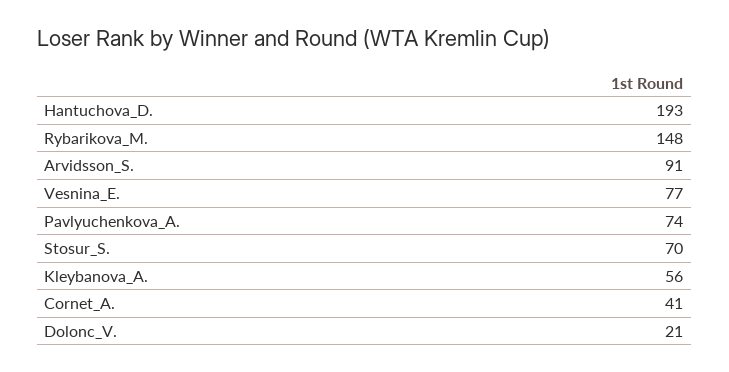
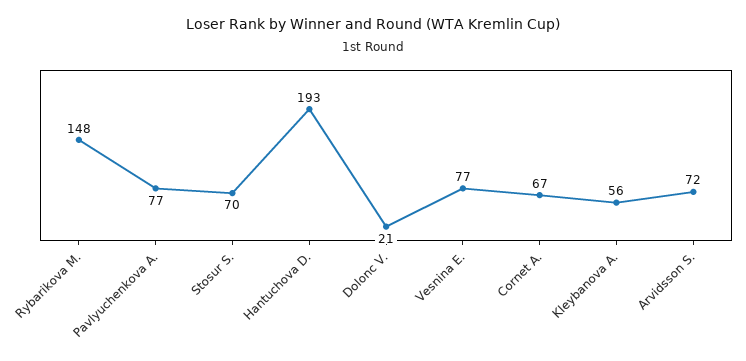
  {
    "Hantuchova_D.": 193,
    "Rybarikova_M.": 148,
-   "Arvidsson_S.": 91,
+   "Arvidsson_S.": 72,
    "Vesnina_E.": 77,
-   "Pavlyuchenkova_A.": 74,
+   "Pavlyuchenkova_A.": 77,
    "Stosur_S.": 70,
    "Kleybanova_A.": 56,
-   "Cornet_A.": 41,
+   "Cornet_A.": 67,
    "Dolonc_V.": 21
  }

